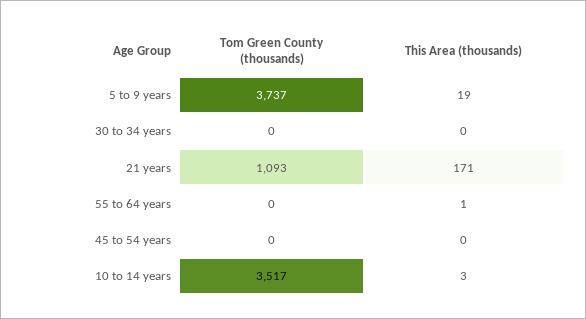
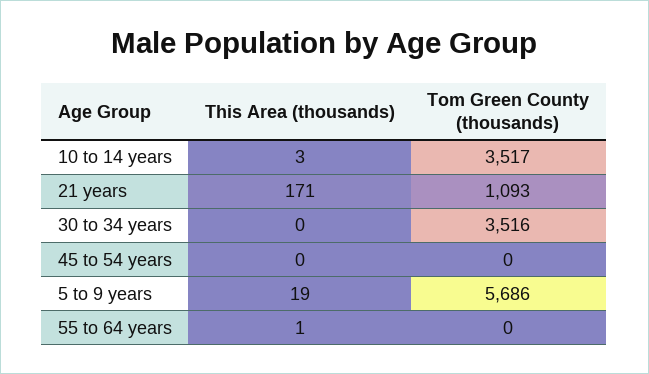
  {
    "Tom Green County (thousands)": {
-     "5 to 9 years": 3737,
+     "5 to 9 years": 5686,
-     "30 to 34 years": 0,
+     "30 to 34 years": 3516,
      "21 years": 1093,
      "55 to 64 years": 0,
      "45 to 54 years": 0,
      "10 to 14 years": 3517
    },
    "This Area (thousands)": {
      "5 to 9 years": 19,
      "30 to 34 years": 0,
      "21 years": 171,
      "55 to 64 years": 1,
      "45 to 54 years": 0,
      "10 to 14 years": 3
    }
  }

